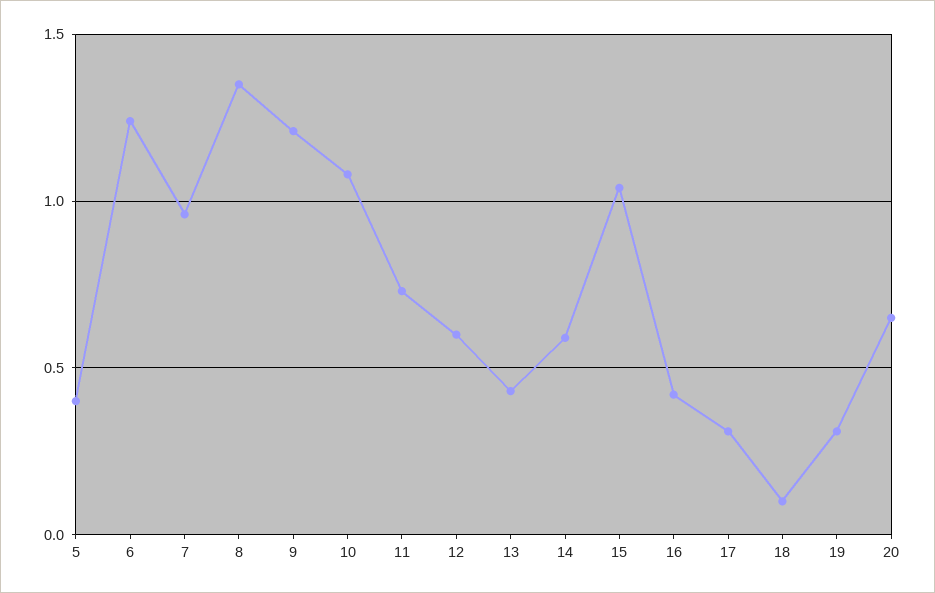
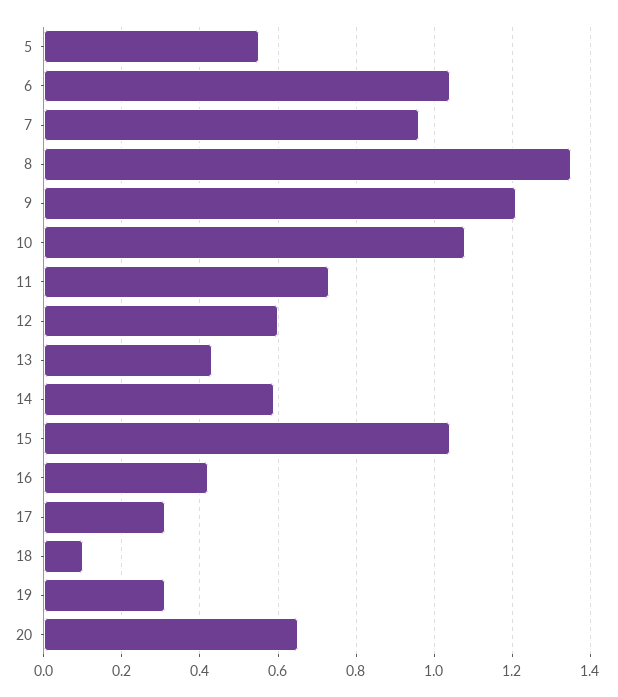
  {
-   "5": 0.4,
+   "5": 0.55,
-   "6": 1.25,
+   "6": 1.05,
    "7": 0.95,
    "8": 1.35,
    "9": 1.2,
    "10": 1.1,
    "11": 0.75,
    "12": 0.6,
    "13": 0.45,
    "14": 0.6,
    "15": 1.05,
    "16": 0.4,
    "17": 0.3,
    "18": 0.1,
    "19": 0.3,
    "20": 0.65
  }

